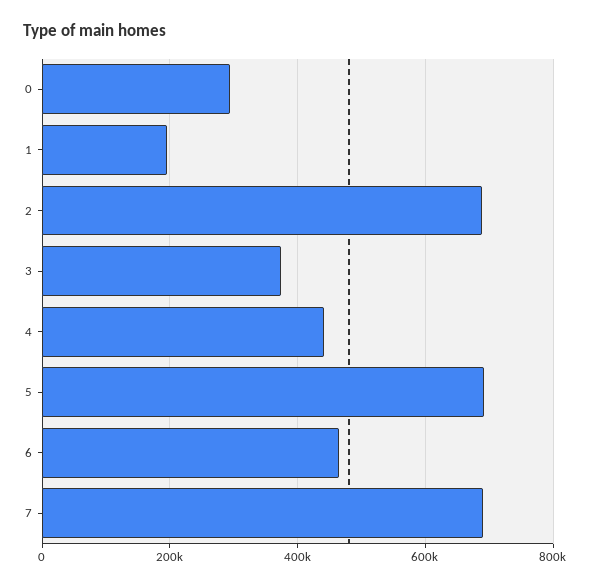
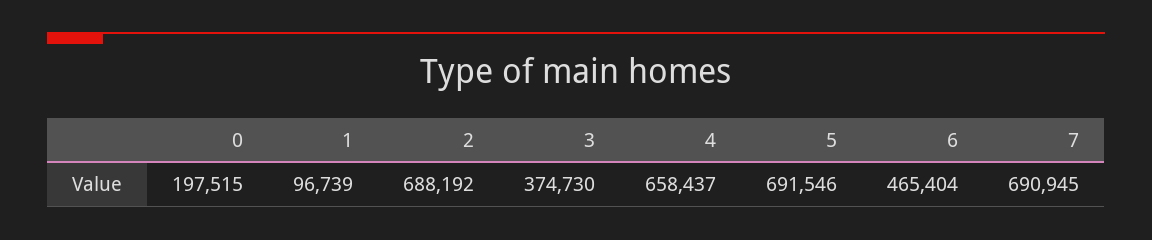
  {
-   "0": 300000,
+   "0": 197515,
-   "1": 200000,
+   "1": 96739,
    "2": 688192,
    "3": 374730,
-   "4": 440000,
+   "4": 658437,
    "5": 691546,
    "6": 465404,
    "7": 690945
  }

